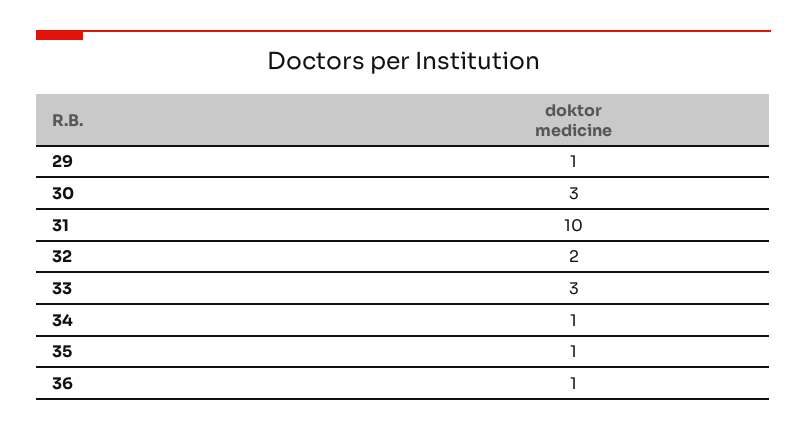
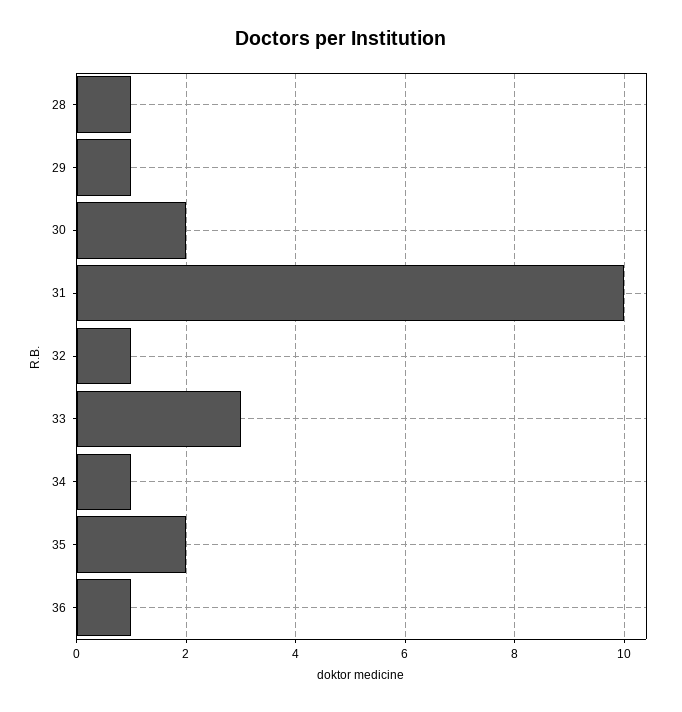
  {
    "29": 1,
-   "30": 3,
+   "30": 2,
    "31": 10,
-   "32": 2,
+   "32": 1,
    "33": 3,
    "34": 1,
-   "35": 1,
+   "35": 2,
-   "36": 1
+   "36": 1,
+   "28": 1
  }

